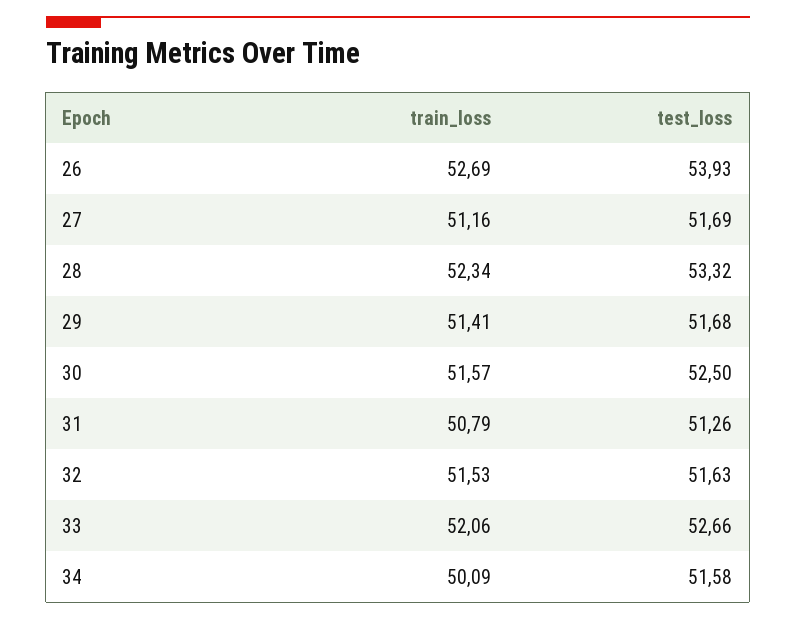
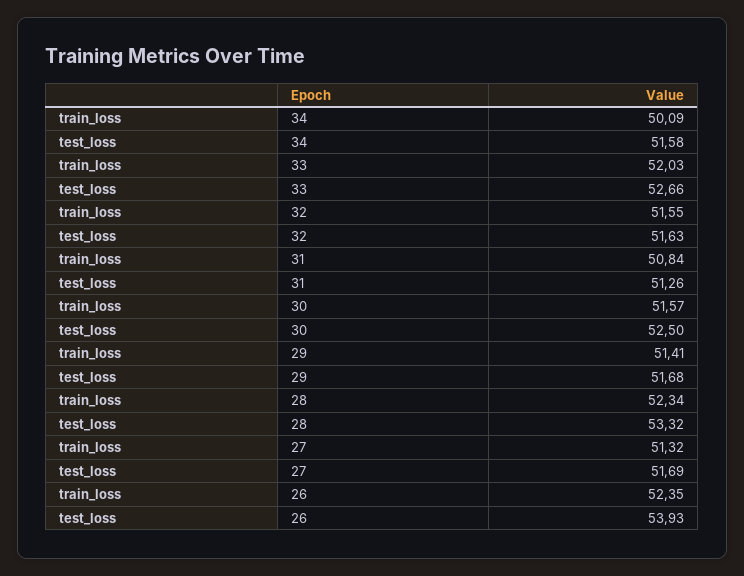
  {
    "train_loss": {
-     "26": 52.69,
+     "26": 52.35,
-     "27": 51.16,
+     "27": 51.32,
      "28": 52.34,
      "29": 51.41,
      "30": 51.57,
-     "31": 50.79,
+     "31": 50.84,
-     "32": 51.53,
+     "32": 51.55,
-     "33": 52.06,
+     "33": 52.03,
      "34": 50.09
    },
    "test_loss": {
      "26": 53.93,
      "27": 51.69,
      "28": 53.32,
      "29": 51.68,
      "30": 52.5,
      "31": 51.26,
      "32": 51.63,
      "33": 52.66,
      "34": 51.58
    }
  }

